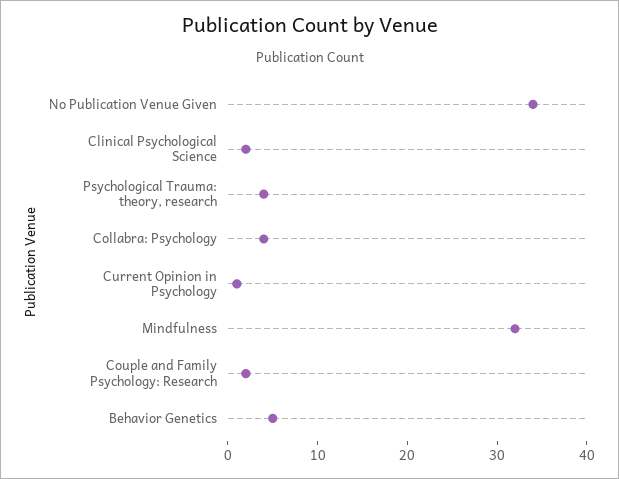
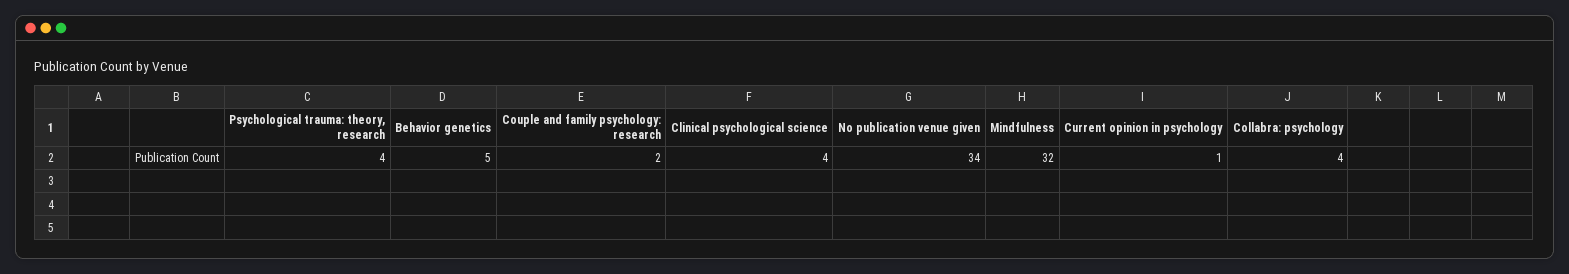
  {
    "No Publication Venue Given": 34,
-   "Clinical Psychological Science": 2,
+   "Clinical Psychological Science": 4,
    "Psychological Trauma: theory, research": 4,
    "Collabra: Psychology": 4,
    "Current Opinion in Psychology": 1,
    "Mindfulness": 32,
    "Couple and Family Psychology: Research": 2,
    "Behavior Genetics": 5
  }

